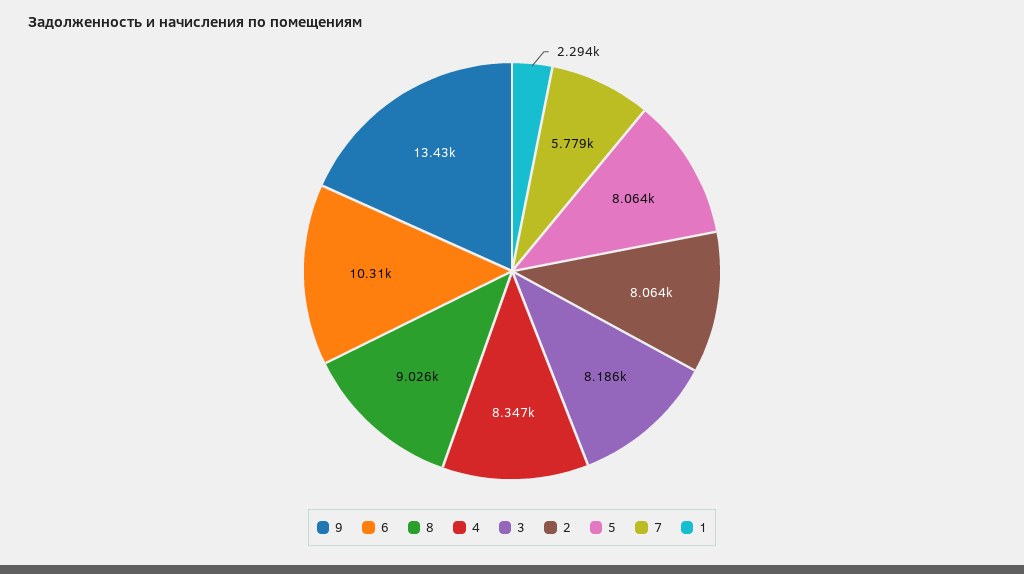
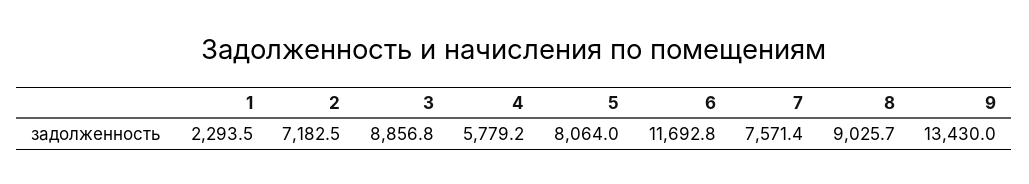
  {
    "9": 13430,
-   "6": 10310,
+   "6": 11692.8,
    "8": 9025.7,
-   "4": 8347,
+   "4": 5779.2,
-   "3": 8186,
+   "3": 8856.8,
-   "2": 8064,
+   "2": 7182.5,
    "5": 8064,
-   "7": 5779,
+   "7": 7571.4,
    "1": 2293.5
  }

